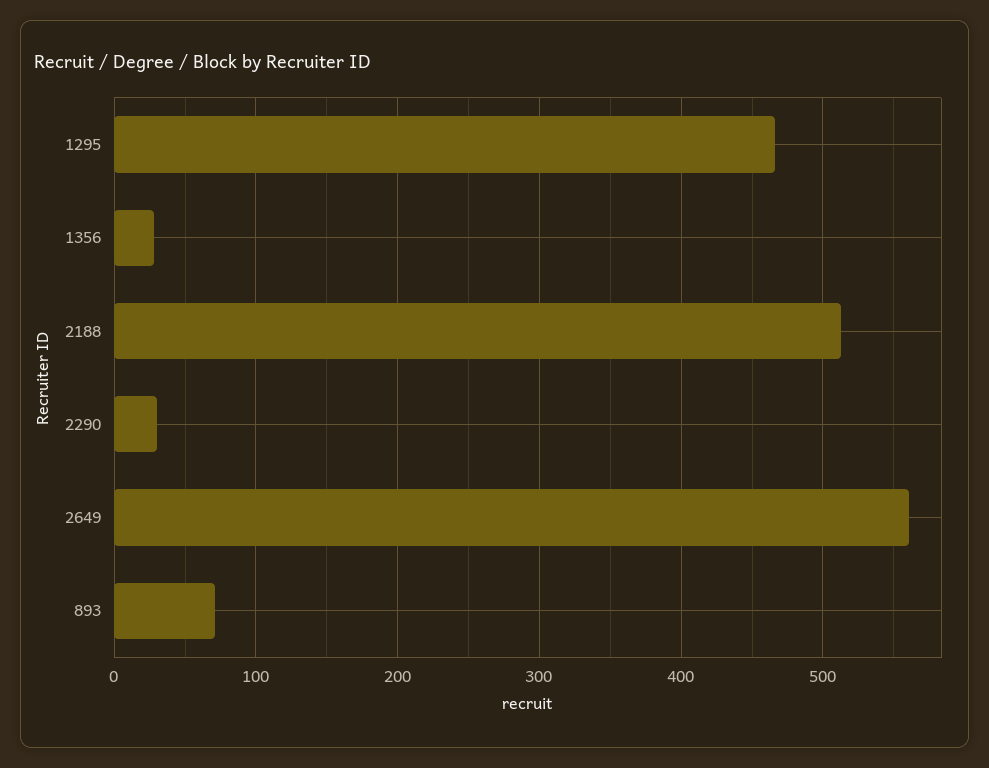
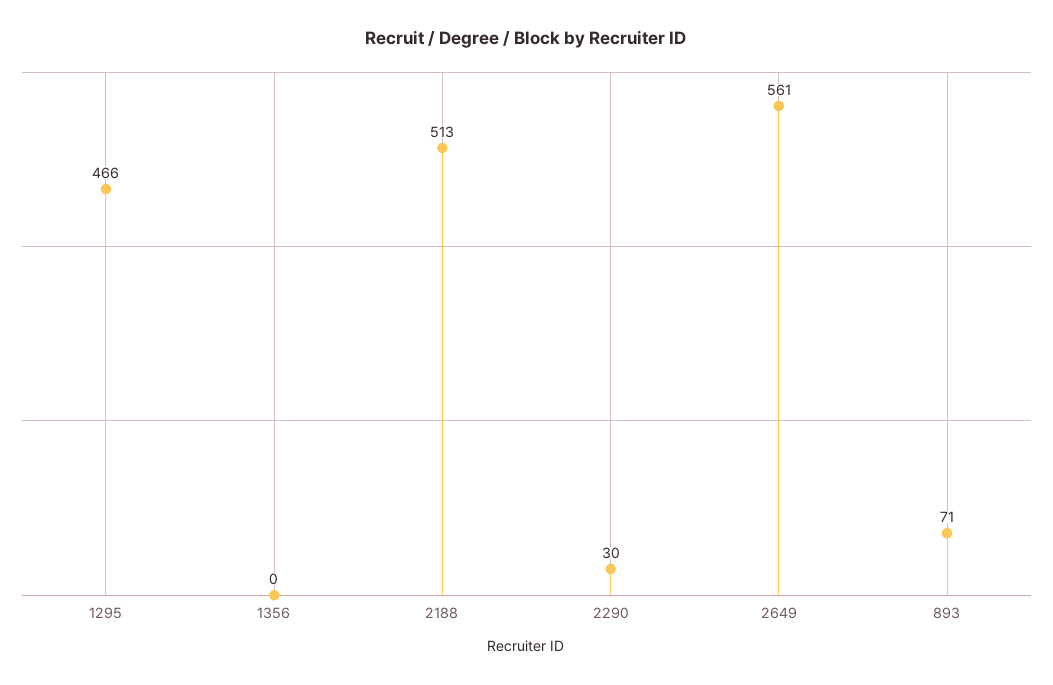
  {
    "1295": 466,
-   "1356": 30,
+   "1356": 0,
    "2188": 513,
    "2290": 30,
    "2649": 561,
    "893": 71
  }

